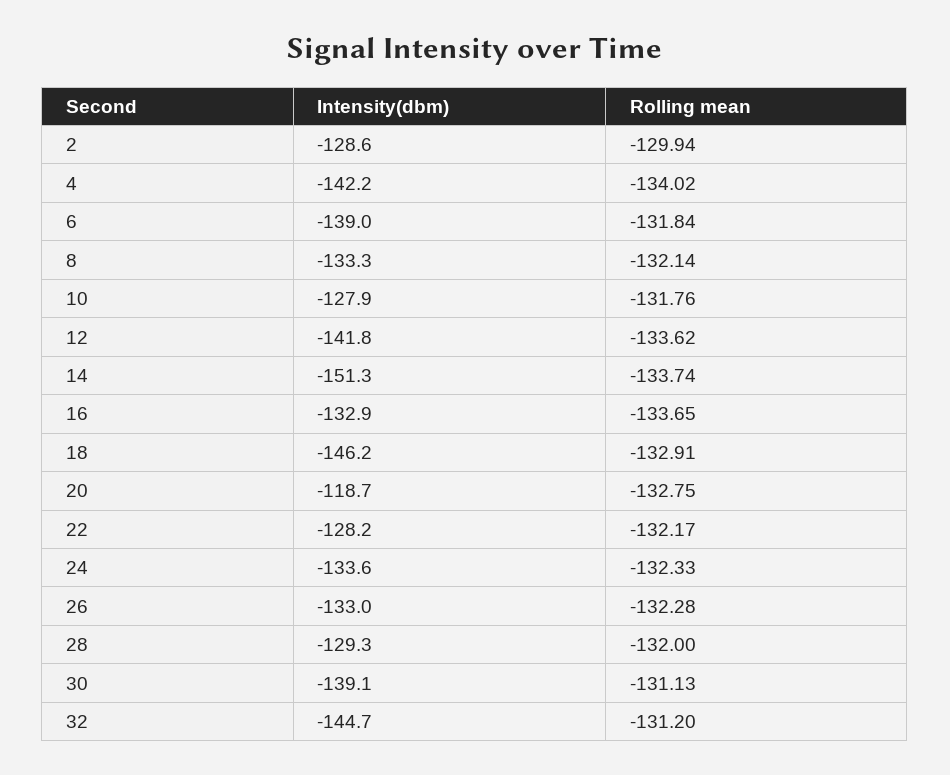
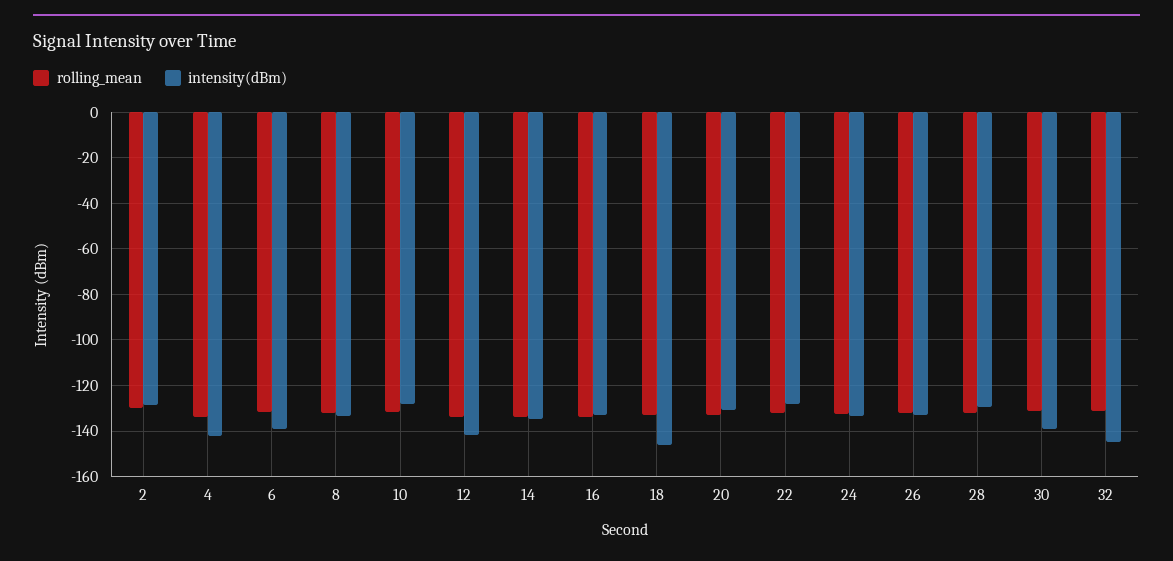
  {
    "Intensity(dbm)": {
      "2": -128.6,
      "4": -142.2,
      "6": -139,
      "8": -133.3,
      "10": -127.9,
      "12": -141.8,
-     "14": -151.3,
+     "14": -135,
      "16": -132.9,
      "18": -146.2,
-     "20": -118.7,
+     "20": -130,
      "22": -128.2,
      "24": -133.6,
      "26": -133,
      "28": -129.3,
      "30": -139.1,
      "32": -144.7
    },
    "Rolling mean": {
      "2": -129.94,
      "4": -134.02,
      "6": -131.84,
      "8": -132.14,
      "10": -131.76,
      "12": -133.62,
      "14": -133.74,
      "16": -133.65,
      "18": -132.91,
      "20": -132.75,
      "22": -132.17,
      "24": -132.33,
      "26": -132.28,
      "28": -132,
      "30": -131.13,
      "32": -131.2
    }
  }

